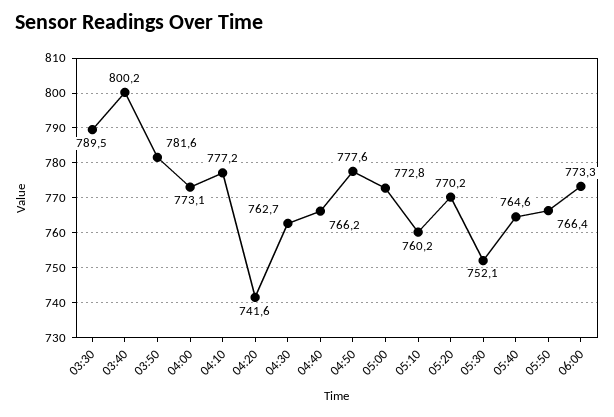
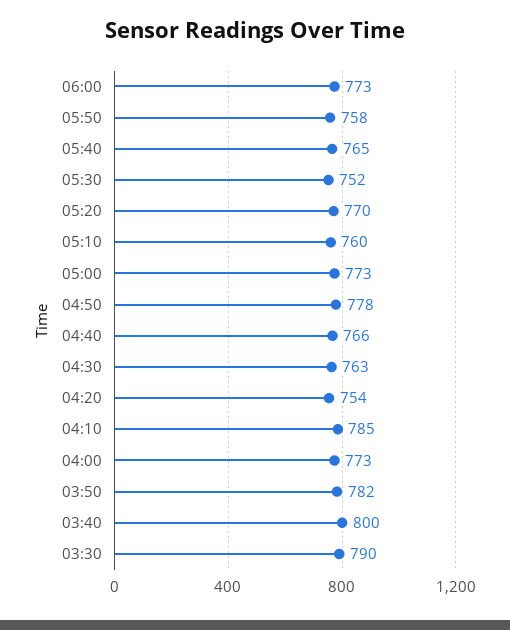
  {
    "03:30": 789.5,
    "03:40": 800.2,
    "03:50": 781.6,
    "04:00": 773.1,
-   "04:10": 777.2,
+   "04:10": 785,
-   "04:20": 741.6,
+   "04:20": 754,
    "04:30": 762.7,
    "04:40": 766.2,
    "04:50": 777.6,
    "05:00": 772.8,
    "05:10": 760.2,
    "05:20": 770.2,
    "05:30": 752.1,
    "05:40": 764.6,
-   "05:50": 766.4,
+   "05:50": 758,
    "06:00": 773.3
  }

